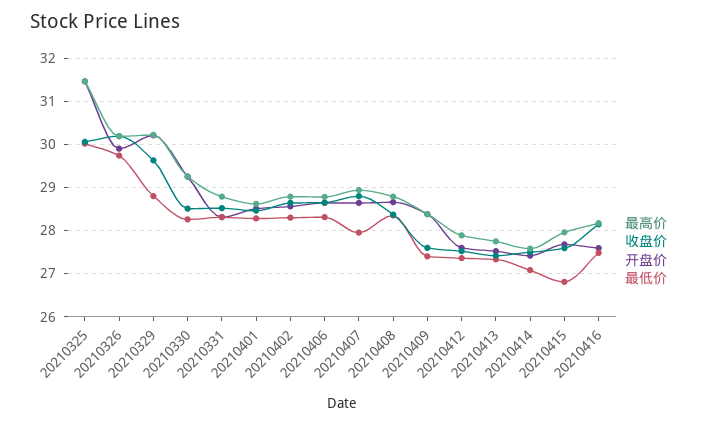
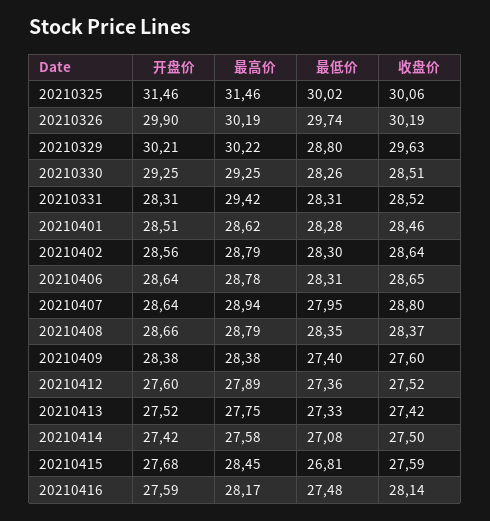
  {
    "最高价": {
      "20210325": 31.46,
      "20210326": 30.19,
      "20210329": 30.22,
      "20210330": 29.25,
-     "20210331": 28.8,
+     "20210331": 29.42,
      "20210401": 28.62,
      "20210402": 28.79,
      "20210406": 28.78,
      "20210407": 28.94,
      "20210408": 28.79,
      "20210409": 28.38,
      "20210412": 27.89,
      "20210413": 27.75,
      "20210414": 27.58,
-     "20210415": 28,
+     "20210415": 28.45,
      "20210416": 28.17
    },
    "收盘价": {
      "20210325": 30.06,
      "20210326": 30.19,
      "20210329": 29.63,
      "20210330": 28.51,
      "20210331": 28.52,
      "20210401": 28.46,
      "20210402": 28.64,
      "20210406": 28.65,
      "20210407": 28.8,
      "20210408": 28.37,
      "20210409": 27.6,
      "20210412": 27.52,
      "20210413": 27.42,
      "20210414": 27.5,
      "20210415": 27.59,
      "20210416": 28.14
    },
    "开盘价": {
      "20210325": 31.46,
      "20210326": 29.9,
      "20210329": 30.21,
      "20210330": 29.25,
      "20210331": 28.31,
      "20210401": 28.51,
      "20210402": 28.56,
      "20210406": 28.64,
      "20210407": 28.64,
      "20210408": 28.66,
      "20210409": 28.38,
      "20210412": 27.6,
      "20210413": 27.52,
      "20210414": 27.42,
      "20210415": 27.68,
      "20210416": 27.59
    },
    "最低价": {
      "20210325": 30.02,
      "20210326": 29.74,
      "20210329": 28.8,
      "20210330": 28.26,
      "20210331": 28.31,
      "20210401": 28.28,
      "20210402": 28.3,
      "20210406": 28.31,
      "20210407": 27.95,
      "20210408": 28.35,
      "20210409": 27.4,
      "20210412": 27.36,
      "20210413": 27.33,
      "20210414": 27.08,
      "20210415": 26.81,
      "20210416": 27.48
    }
  }

